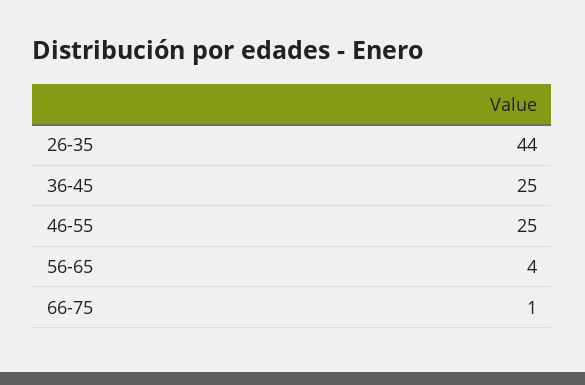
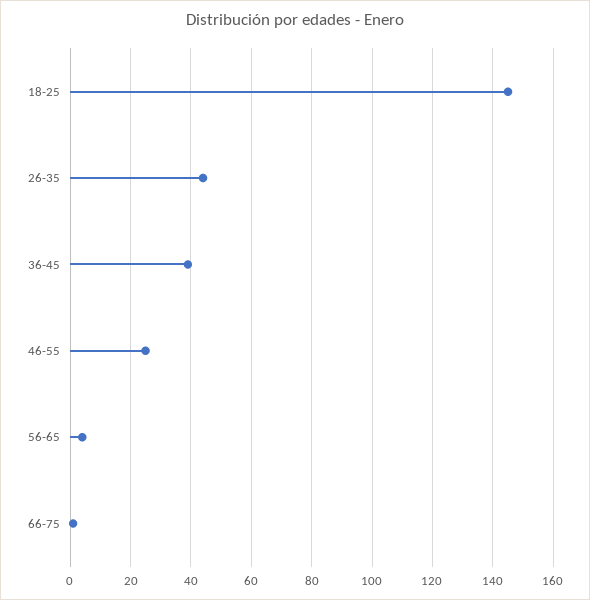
  {
    "26-35": 44,
-   "36-45": 25,
+   "36-45": 40,
    "46-55": 25,
    "56-65": 4,
-   "66-75": 1
+   "66-75": 1,
+   "18-25": 145
  }

